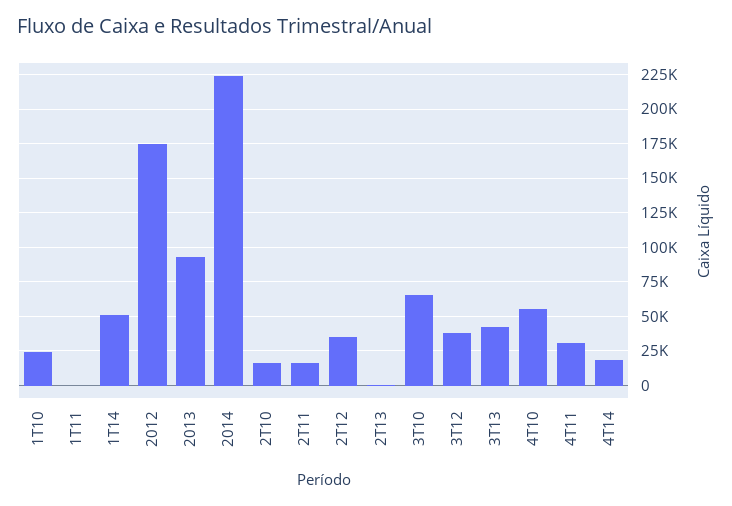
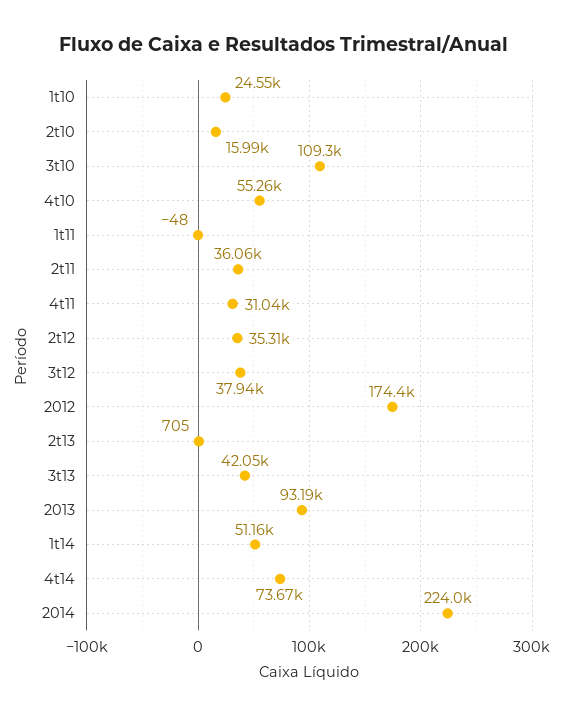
  {
    "1T10": 24550,
    "1T11": -48,
    "1T14": 51160,
    "2012": 174400,
    "2013": 93190,
    "2014": 224000,
    "2T10": 15990,
-   "2T11": 15000,
+   "2T11": 36060,
    "2T12": 35310,
    "2T13": 705,
-   "3T10": 65000,
+   "3T10": 109300,
    "3T12": 37940,
    "3T13": 42050,
    "4T10": 55260,
    "4T11": 31040,
-   "4T14": 20000
+   "4T14": 73670
  }

